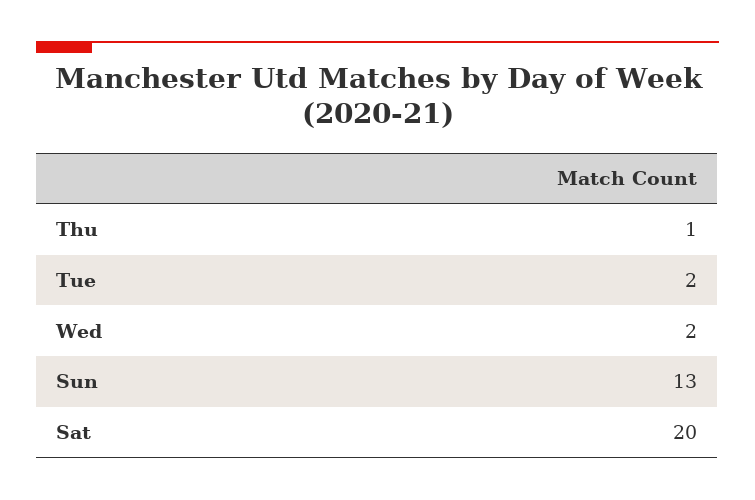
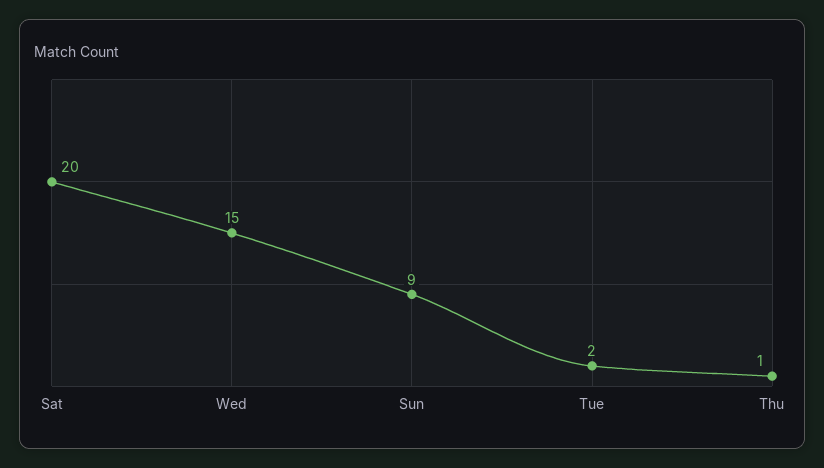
  {
    "Thu": 1,
    "Tue": 2,
-   "Wed": 2,
+   "Wed": 15,
-   "Sun": 13,
+   "Sun": 9,
    "Sat": 20
  }

